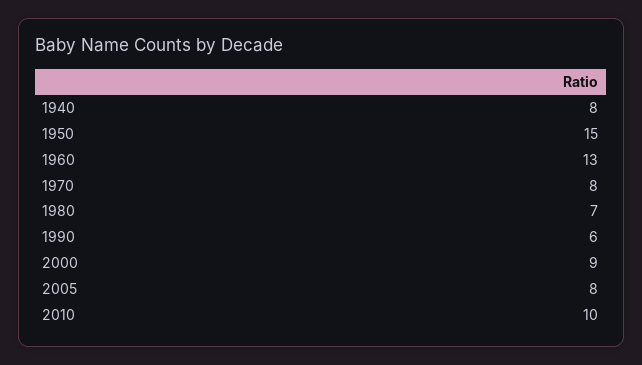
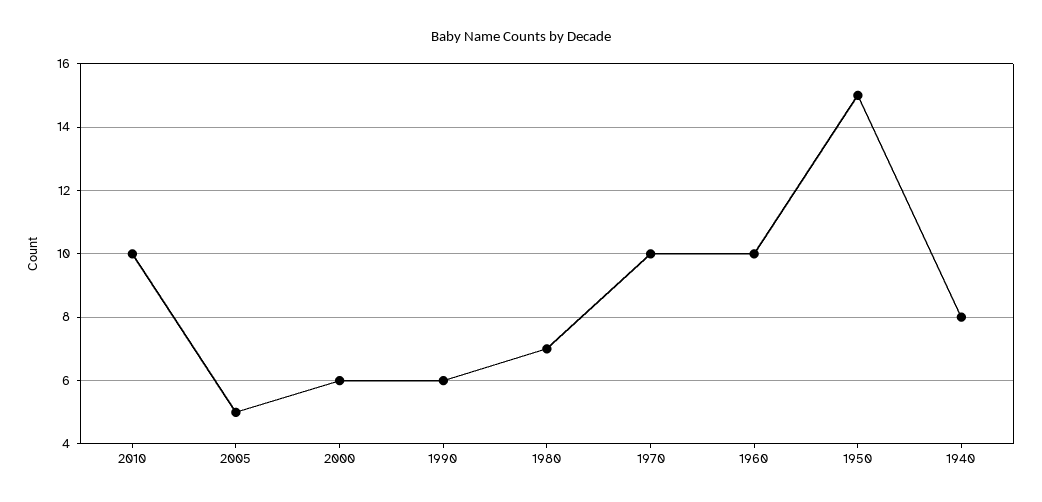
  {
    "1940": 8,
    "1950": 15,
-   "1960": 13,
+   "1960": 10,
-   "1970": 8,
+   "1970": 10,
    "1980": 7,
    "1990": 6,
-   "2000": 9,
+   "2000": 6,
-   "2005": 8,
+   "2005": 5,
    "2010": 10
  }

